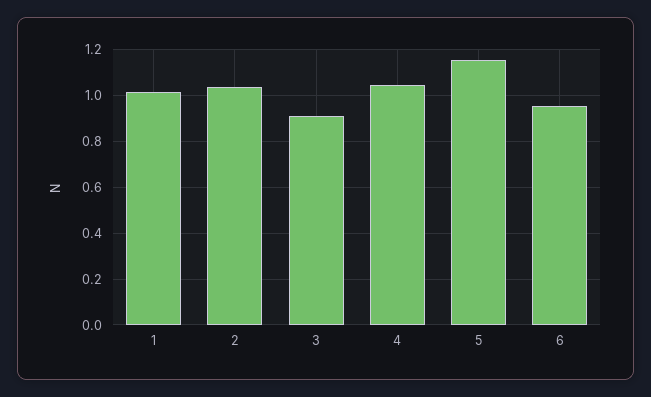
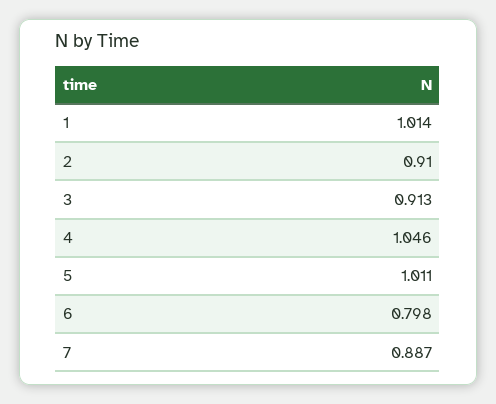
  {
    "1": 1.014,
-   "2": 1.05,
+   "2": 0.91,
    "3": 0.913,
    "4": 1.046,
-   "5": 1.15,
+   "5": 1.011,
-   "6": 0.95
+   "6": 0.798,
+   "7": 0.887
  }

